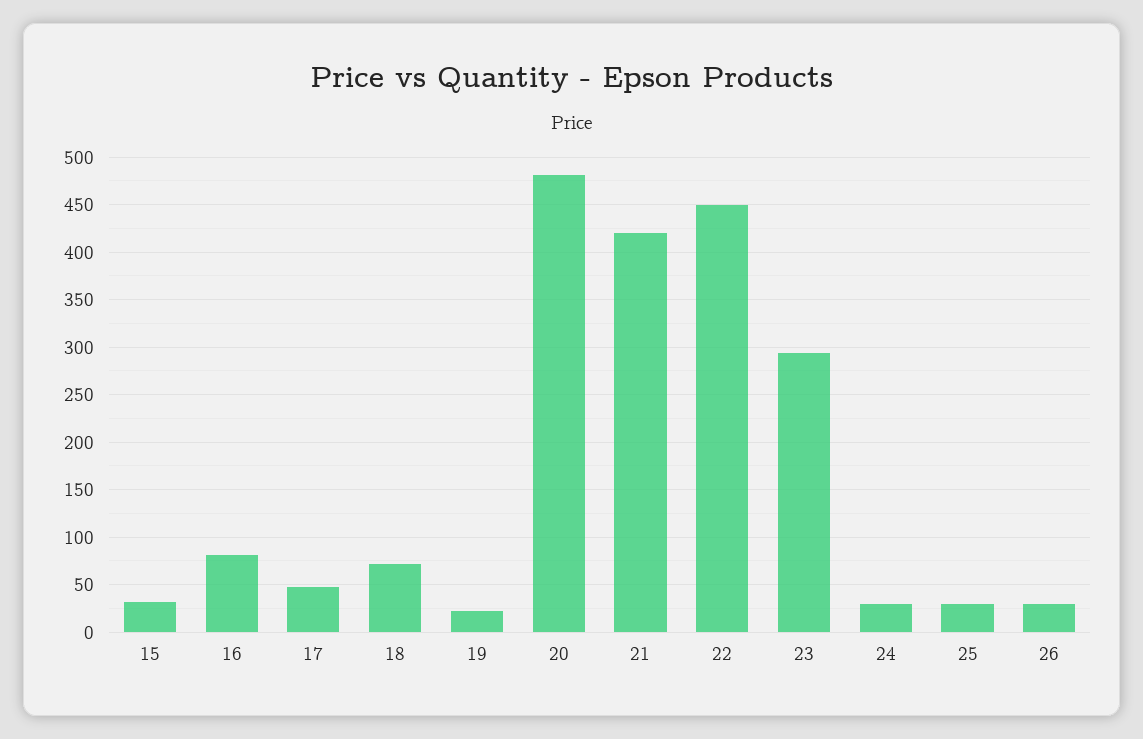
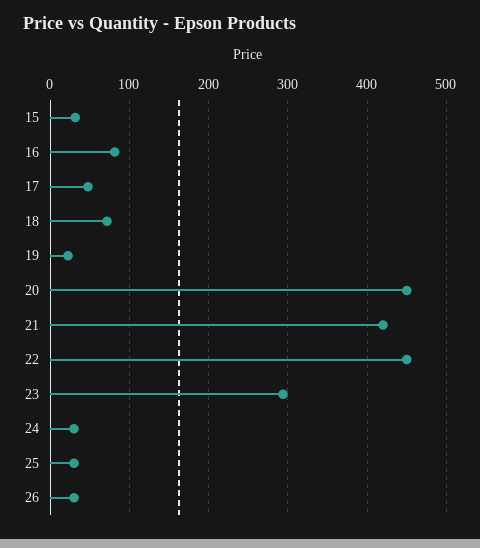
  {
    "15": 30,
    "16": 80,
    "17": 50,
    "18": 70,
    "19": 20,
-   "20": 480,
+   "20": 450,
    "21": 420,
    "22": 450,
    "23": 290,
    "24": 30,
    "25": 30,
    "26": 30
  }

